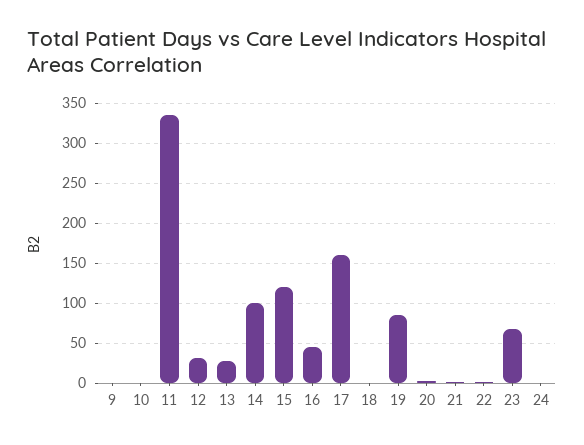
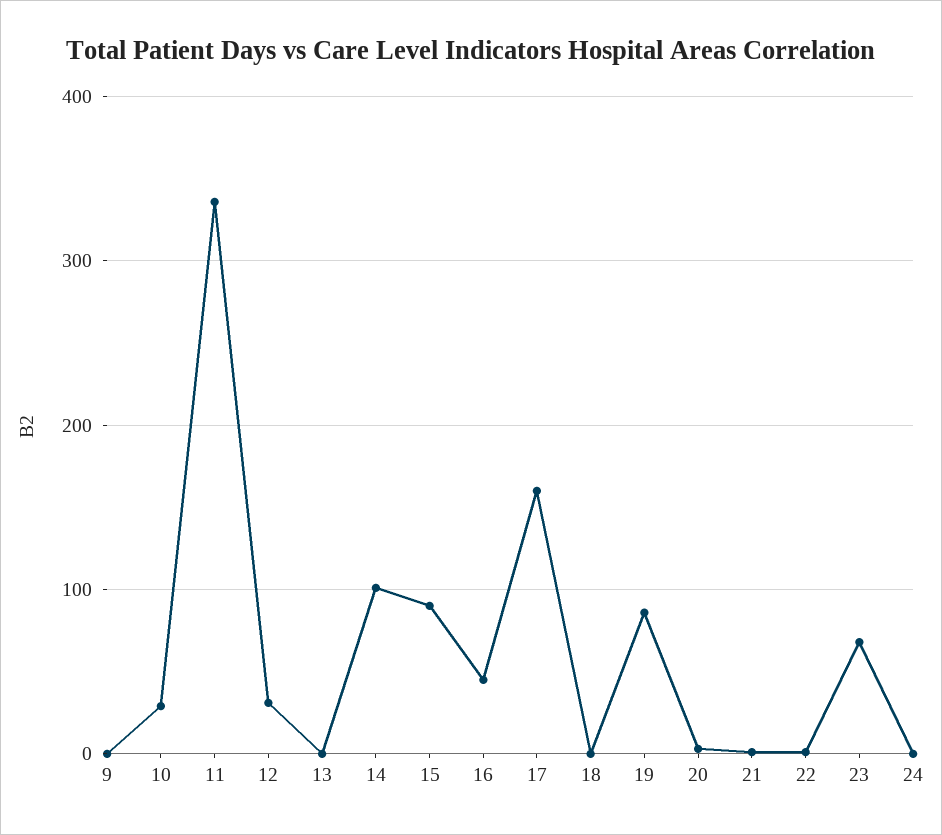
  {
    "9": 0,
-   "10": 0,
+   "10": 30,
    "11": 340,
    "12": 30,
-   "13": 30,
+   "13": 0,
    "14": 100,
-   "15": 120,
+   "15": 90,
    "16": 50,
    "17": 160,
    "18": 0,
    "19": 90,
    "20": 0,
    "21": 0,
    "22": 0,
    "23": 70,
    "24": 0
  }

